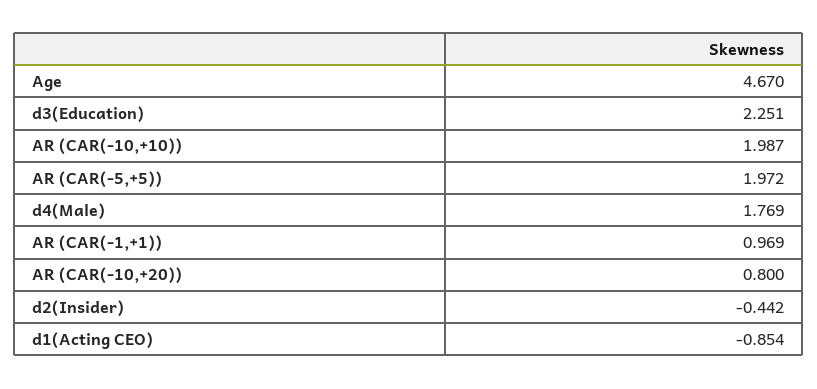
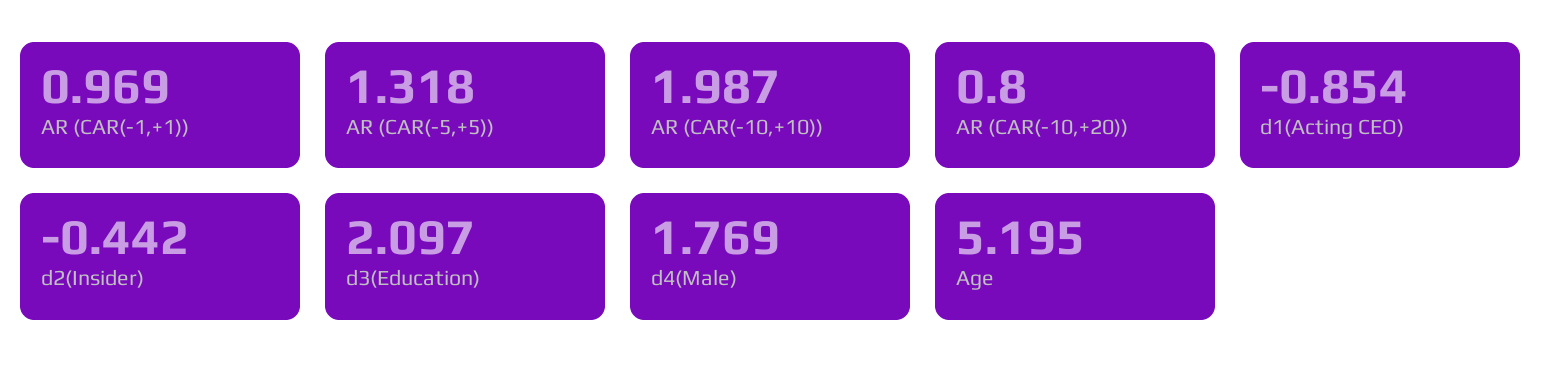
  {
-   "Age": 4.67,
+   "Age": 5.195,
-   "d3(Education)": 2.251,
+   "d3(Education)": 2.097,
    "AR (CAR(-10,+10))": 1.987,
-   "AR (CAR(-5,+5))": 1.972,
+   "AR (CAR(-5,+5))": 1.318,
    "d4(Male)": 1.769,
    "AR (CAR(-1,+1))": 0.969,
    "AR (CAR(-10,+20))": 0.8,
    "d2(Insider)": -0.442,
    "d1(Acting CEO)": -0.854
  }

